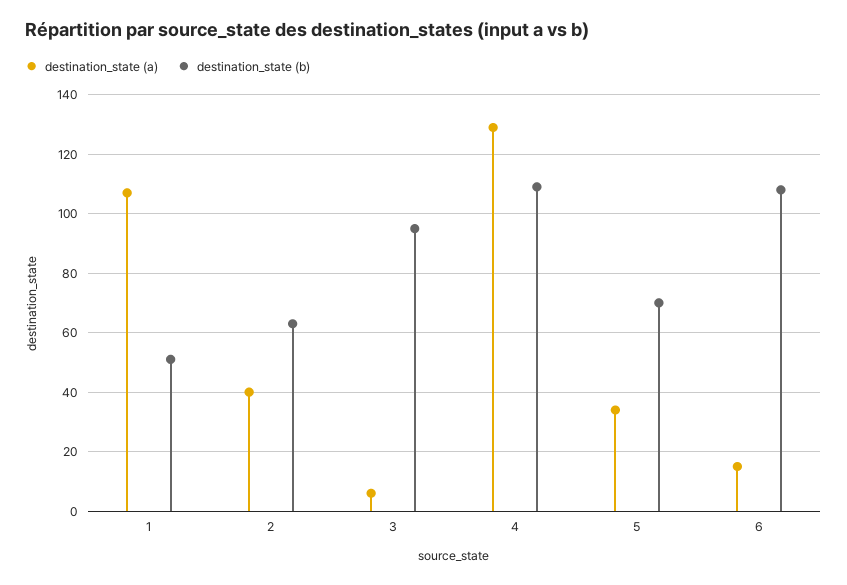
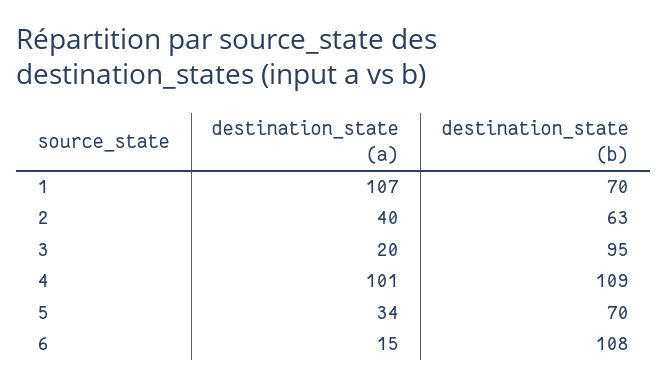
  {
    "destination_state (a)": {
      "1": 107,
      "2": 40,
-     "3": 5,
+     "3": 20,
-     "4": 130,
+     "4": 101,
      "5": 34,
      "6": 15
    },
    "destination_state (b)": {
-     "1": 50,
+     "1": 70,
      "2": 63,
      "3": 95,
      "4": 109,
      "5": 70,
      "6": 108
    }
  }

